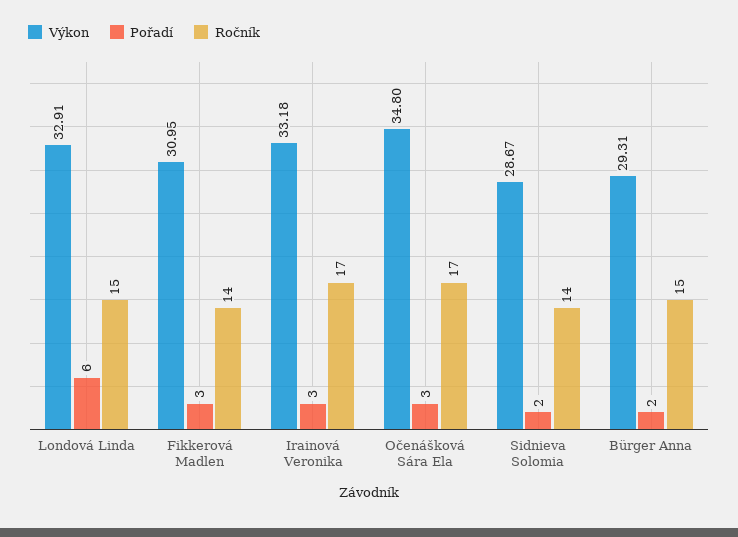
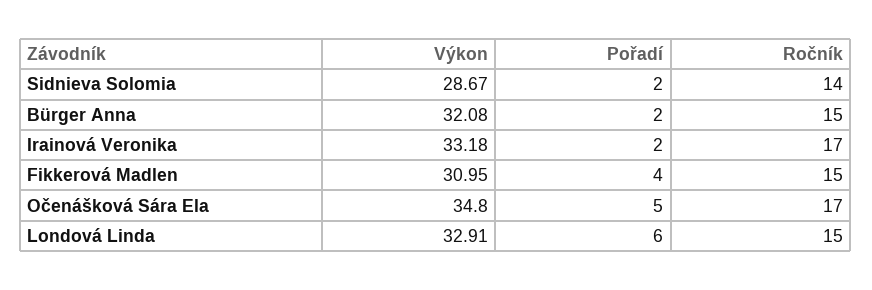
  {
    "Výkon": {
      "Londová Linda": 32.91,
      "Fikkerová Madlen": 30.95,
      "Irainová Veronika": 33.18,
      "Očenášková Sára Ela": 34.8,
      "Sidnieva Solomia": 28.67,
-     "Bürger Anna": 29.31
+     "Bürger Anna": 32.08
    },
    "Pořadí": {
      "Londová Linda": 6,
-     "Fikkerová Madlen": 3,
+     "Fikkerová Madlen": 4,
-     "Irainová Veronika": 3,
+     "Irainová Veronika": 2,
-     "Očenášková Sára Ela": 3,
+     "Očenášková Sára Ela": 5,
      "Sidnieva Solomia": 2,
      "Bürger Anna": 2
    },
    "Ročník": {
      "Londová Linda": 15,
-     "Fikkerová Madlen": 14,
+     "Fikkerová Madlen": 15,
      "Irainová Veronika": 17,
      "Očenášková Sára Ela": 17,
      "Sidnieva Solomia": 14,
      "Bürger Anna": 15
    }
  }

